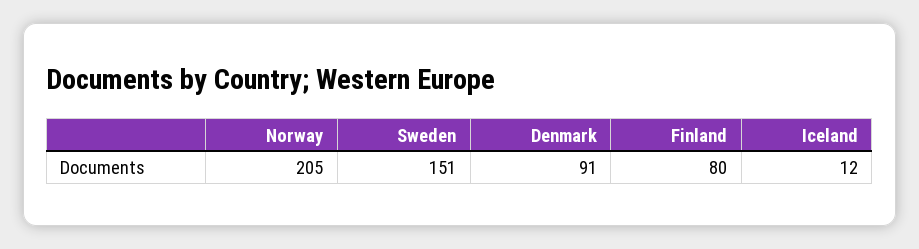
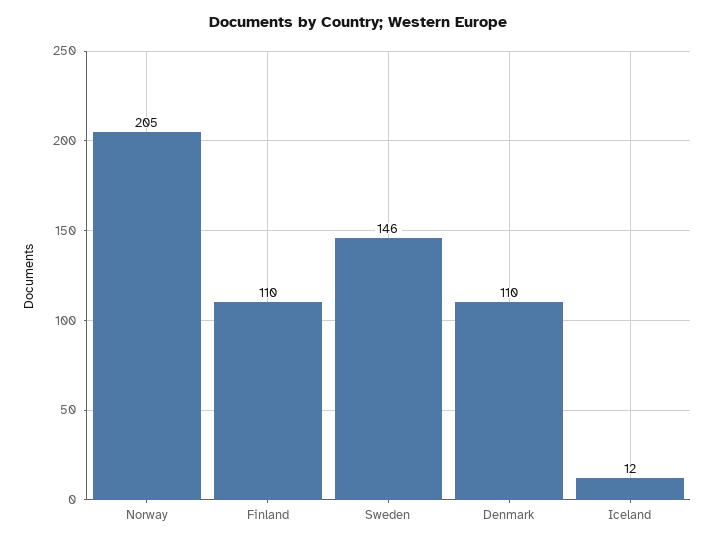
  {
    "Norway": 205,
-   "Sweden": 151,
+   "Sweden": 146,
-   "Denmark": 91,
+   "Denmark": 110,
-   "Finland": 80,
+   "Finland": 110,
    "Iceland": 12
  }

